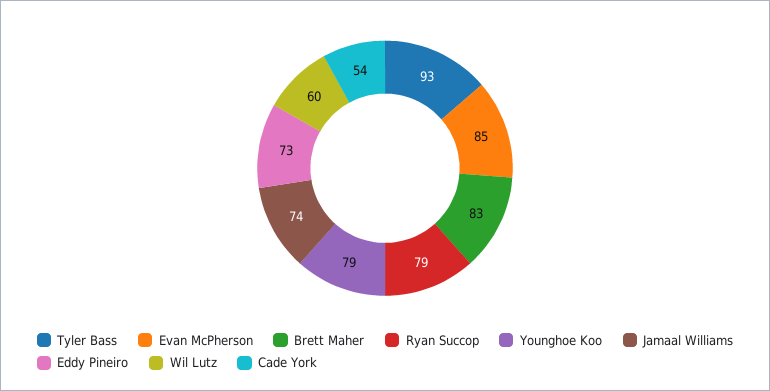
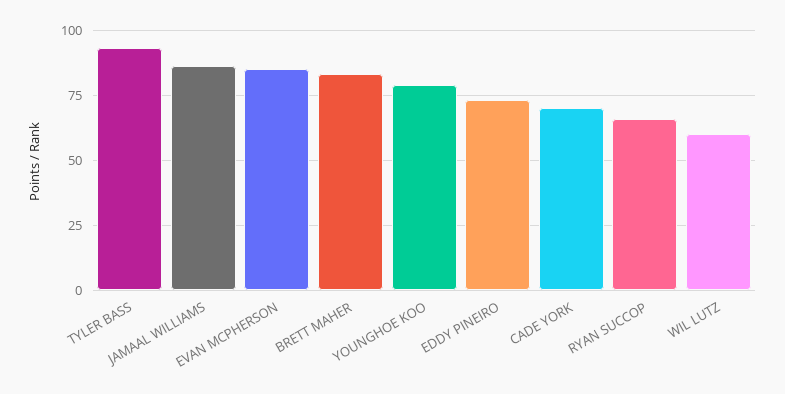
  {
    "Tyler Bass": 93,
    "Evan McPherson": 85,
    "Brett Maher": 83,
-   "Ryan Succop": 79,
+   "Ryan Succop": 65,
    "Younghoe Koo": 79,
-   "Jamaal Williams": 74,
+   "Jamaal Williams": 85,
    "Eddy Pineiro": 73,
    "Wil Lutz": 60,
-   "Cade York": 54
+   "Cade York": 70
  }

